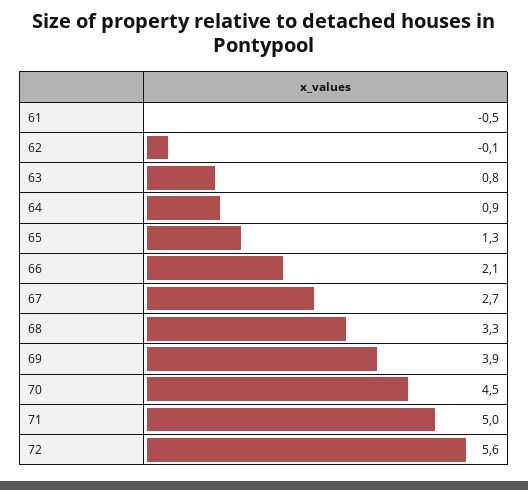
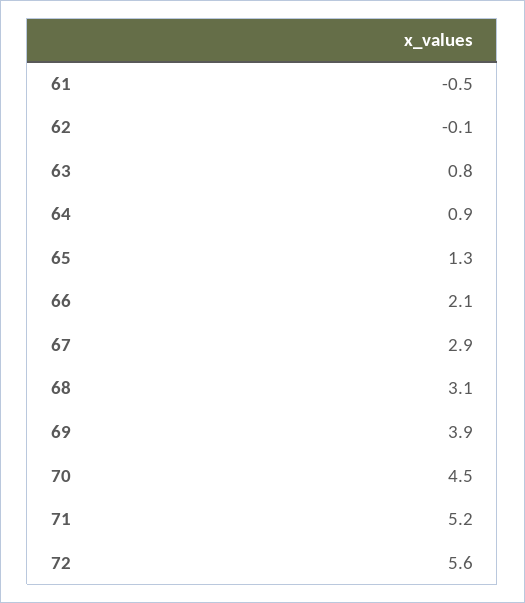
  {
    "61": -0.5,
    "62": -0.1,
    "63": 0.8,
    "64": 0.9,
    "65": 1.3,
    "66": 2.1,
-   "67": 2.7,
+   "67": 2.9,
-   "68": 3.3,
+   "68": 3.1,
    "69": 3.9,
    "70": 4.5,
-   "71": 5,
+   "71": 5.2,
    "72": 5.6
  }

